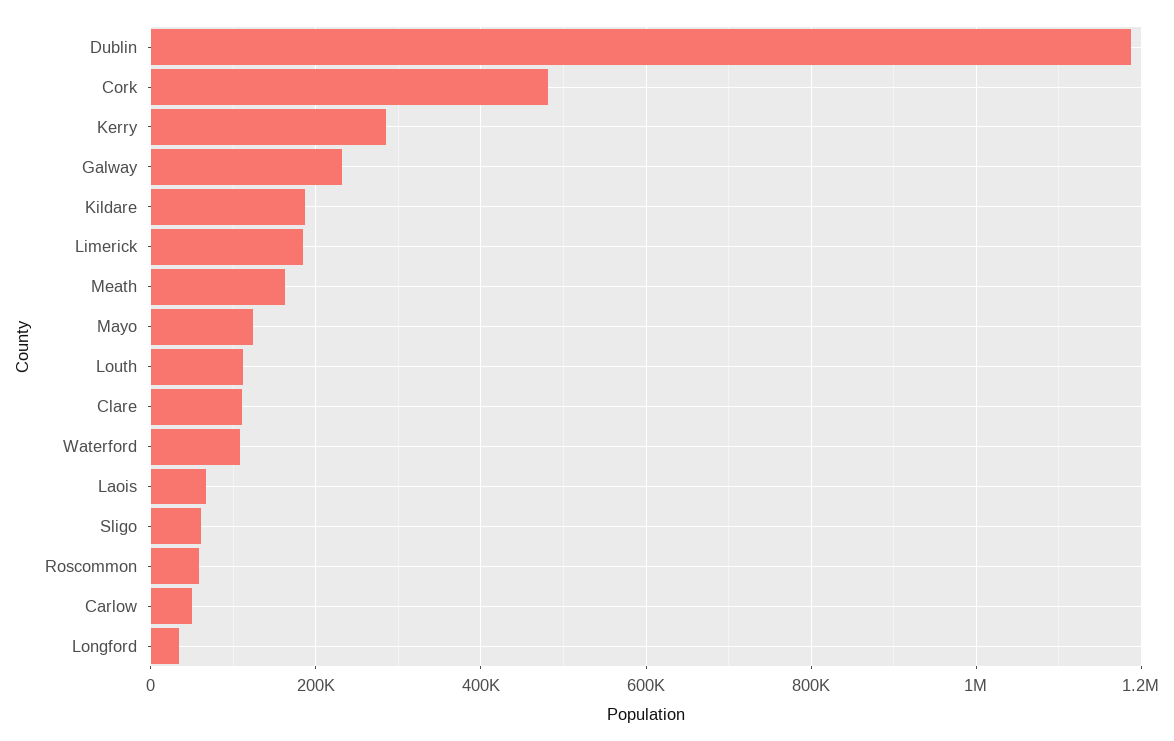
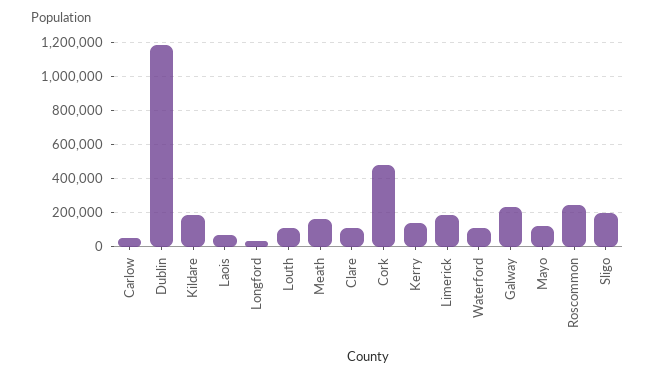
  {
    "Dublin": 1180000,
    "Cork": 480000,
-   "Kerry": 280000,
+   "Kerry": 150000,
    "Galway": 240000,
    "Kildare": 180000,
    "Limerick": 180000,
    "Meath": 160000,
    "Mayo": 120000,
    "Louth": 120000,
    "Clare": 120000,
    "Waterford": 100000,
    "Laois": 60000,
-   "Sligo": 60000,
+   "Sligo": 200000,
-   "Roscommon": 60000,
+   "Roscommon": 250000,
    "Carlow": 60000,
    "Longford": 40000
  }

